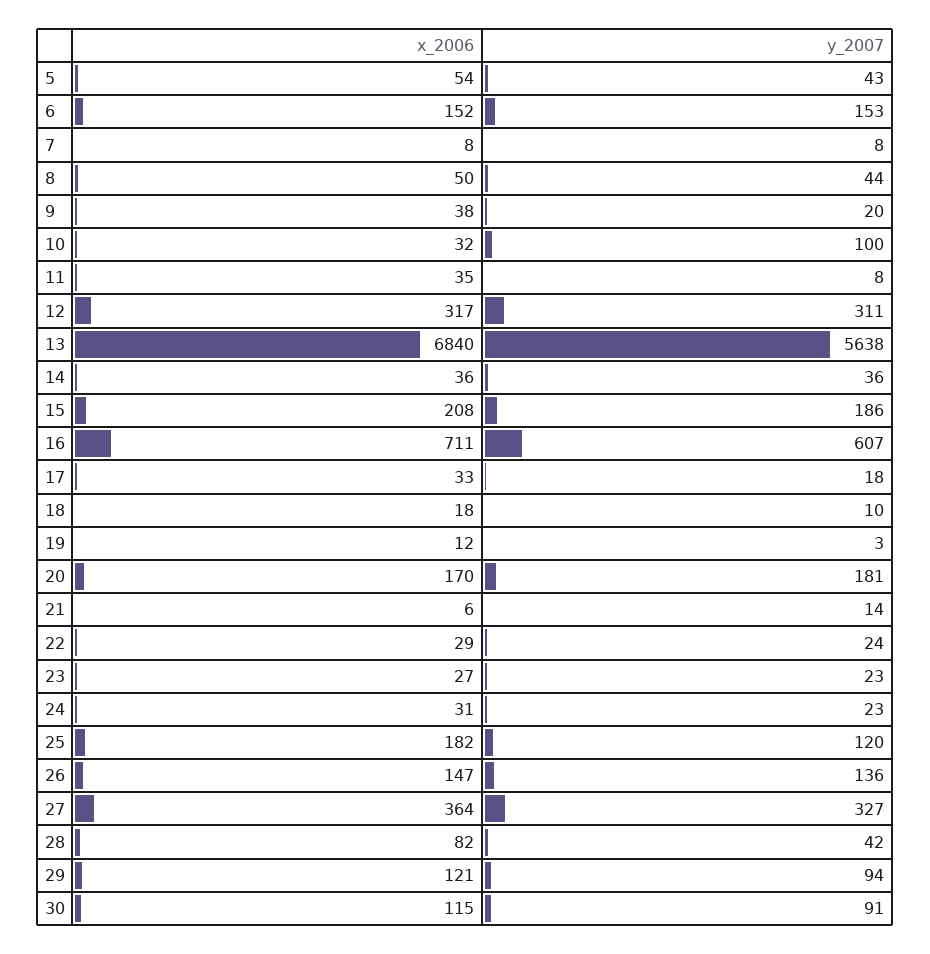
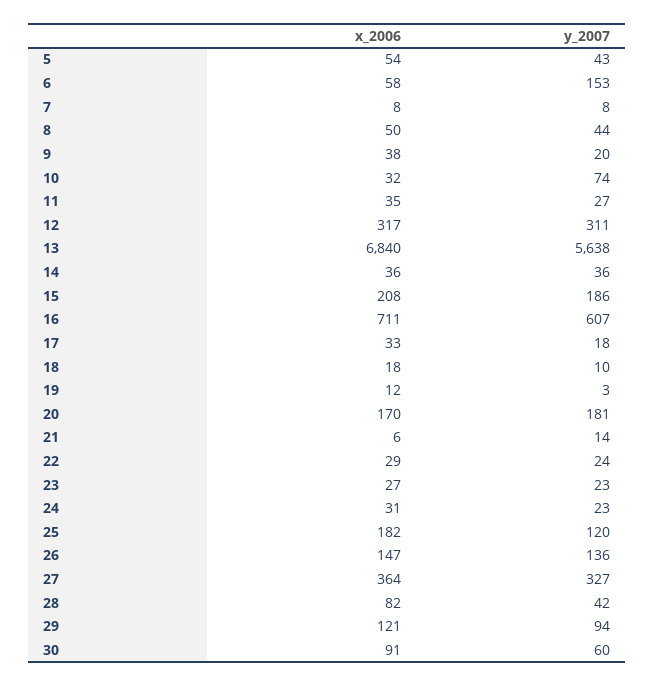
  {
    "x_2006": {
      "5": 54,
-     "6": 152,
+     "6": 58,
      "7": 8,
      "8": 50,
      "9": 38,
      "10": 32,
      "11": 35,
      "12": 317,
      "13": 6840,
      "14": 36,
      "15": 208,
      "16": 711,
      "17": 33,
      "18": 18,
      "19": 12,
      "20": 170,
      "21": 6,
      "22": 29,
      "23": 27,
      "24": 31,
      "25": 182,
      "26": 147,
      "27": 364,
      "28": 82,
      "29": 121,
-     "30": 115
+     "30": 91
    },
    "y_2007": {
      "5": 43,
      "6": 153,
      "7": 8,
      "8": 44,
      "9": 20,
-     "10": 100,
+     "10": 74,
-     "11": 8,
+     "11": 27,
      "12": 311,
      "13": 5638,
      "14": 36,
      "15": 186,
      "16": 607,
      "17": 18,
      "18": 10,
      "19": 3,
      "20": 181,
      "21": 14,
      "22": 24,
      "23": 23,
      "24": 23,
      "25": 120,
      "26": 136,
      "27": 327,
      "28": 42,
      "29": 94,
-     "30": 91
+     "30": 60
    }
  }

